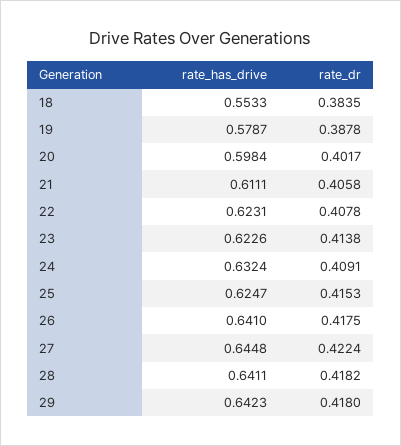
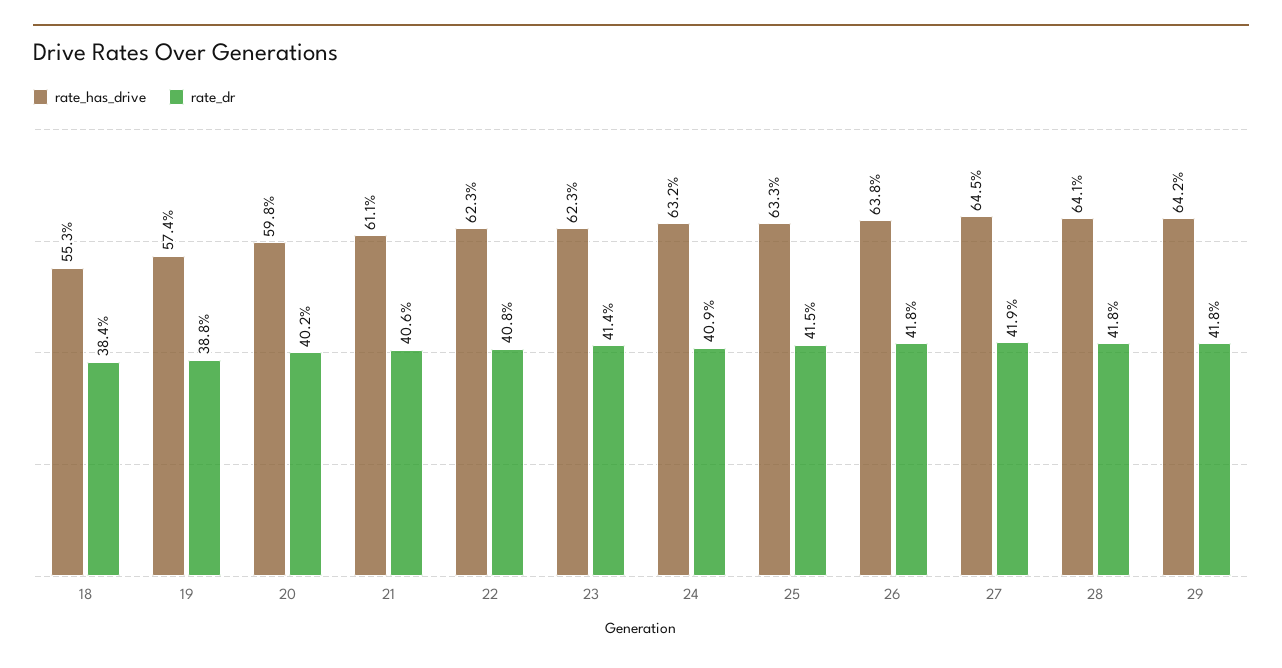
  {
    "rate_has_drive": {
      "18": 0.5533,
-     "19": 0.5787,
+     "19": 0.574,
      "20": 0.5984,
      "21": 0.6111,
      "22": 0.6231,
      "23": 0.6226,
      "24": 0.6324,
-     "25": 0.6247,
+     "25": 0.633,
-     "26": 0.641,
+     "26": 0.638,
      "27": 0.6448,
      "28": 0.6411,
      "29": 0.6423
    },
    "rate_dr": {
      "18": 0.3835,
      "19": 0.3878,
      "20": 0.4017,
      "21": 0.4058,
      "22": 0.4078,
      "23": 0.4138,
      "24": 0.4091,
      "25": 0.4153,
      "26": 0.4175,
-     "27": 0.4224,
+     "27": 0.419,
      "28": 0.4182,
      "29": 0.418
    }
  }

